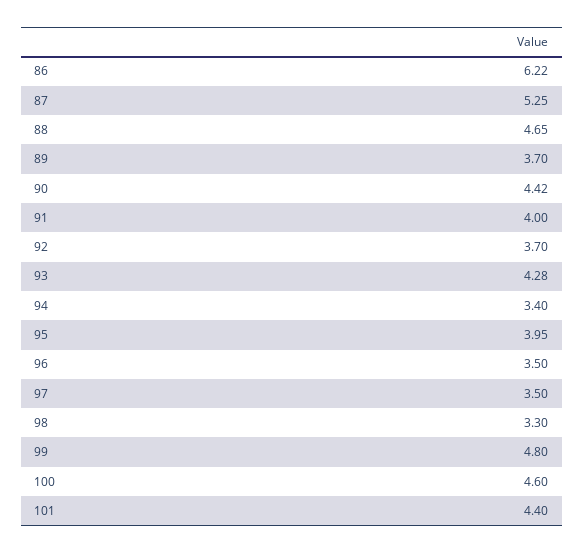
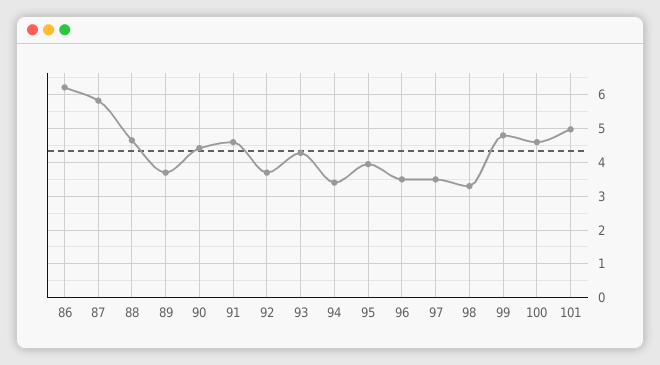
  {
    "86": 6.22,
-   "87": 5.25,
+   "87": 5.8,
    "88": 4.65,
    "89": 3.7,
    "90": 4.42,
-   "91": 4,
+   "91": 4.6,
    "92": 3.7,
    "93": 4.28,
    "94": 3.4,
    "95": 3.95,
    "96": 3.5,
    "97": 3.5,
    "98": 3.3,
    "99": 4.8,
    "100": 4.6,
-   "101": 4.4
+   "101": 5
  }

